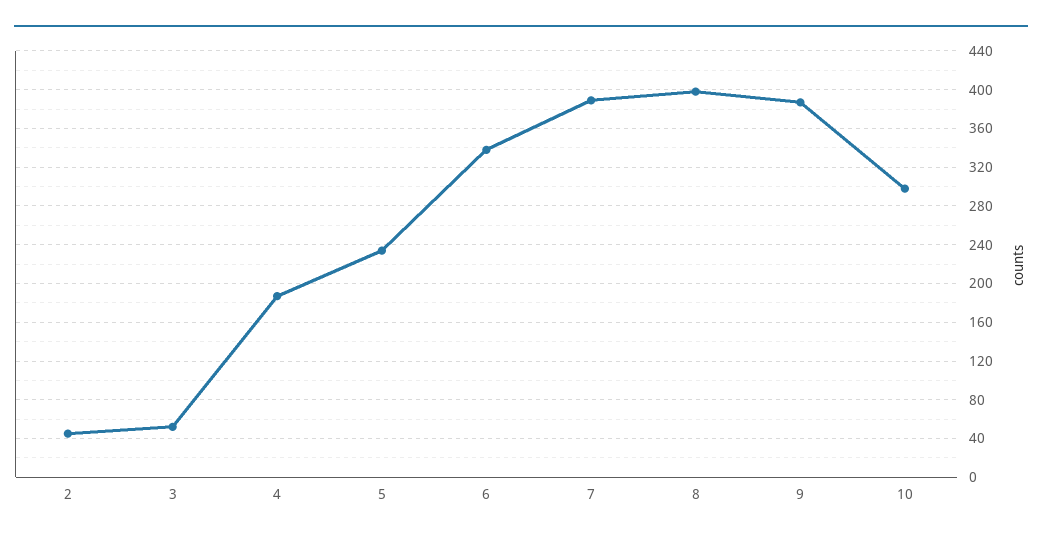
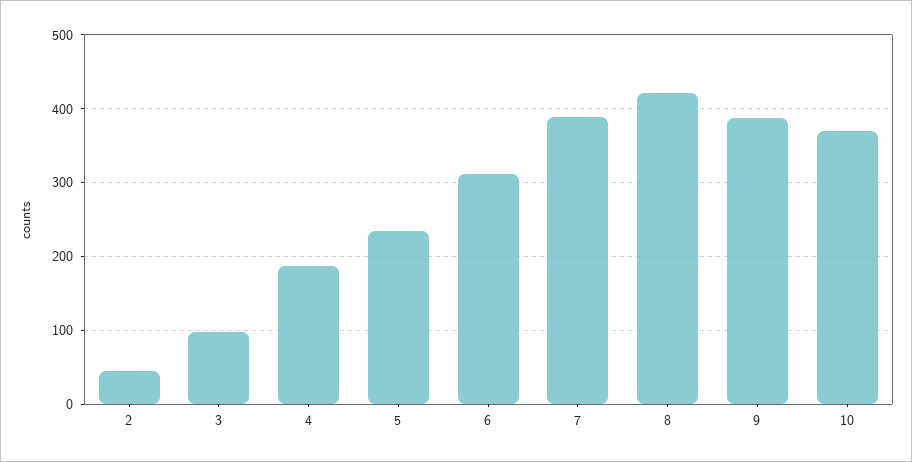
  {
    "2": 50,
-   "3": 50,
+   "3": 100,
    "4": 190,
    "5": 230,
-   "6": 340,
+   "6": 310,
    "7": 390,
-   "8": 400,
+   "8": 420,
    "9": 390,
-   "10": 300
+   "10": 370
  }

